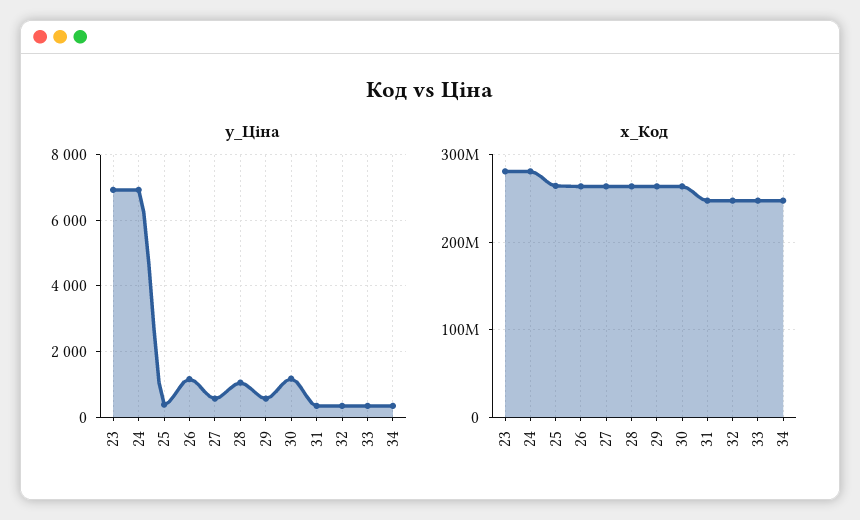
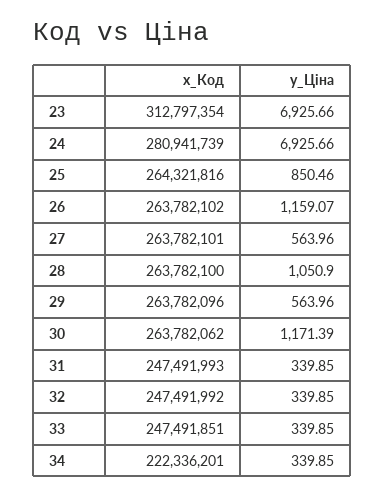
  {
    "y_Ціна": {
      "23": 6925.66,
      "24": 6925.66,
-     "25": 400,
+     "25": 850.46,
      "26": 1159.07,
      "27": 563.96,
      "28": 1050.9,
      "29": 563.96,
      "30": 1171.39,
      "31": 339.85,
      "32": 339.85,
      "33": 339.85,
      "34": 339.85
    },
    "x_Код": {
-     "23": 280000000,
+     "23": 312797354,
      "24": 280941739,
      "25": 264321816,
      "26": 263782102,
      "27": 263782101,
      "28": 263782100,
      "29": 263782096,
      "30": 263782062,
      "31": 247491993,
      "32": 247491992,
      "33": 247491851,
-     "34": 250000000
+     "34": 222336201
    }
  }

